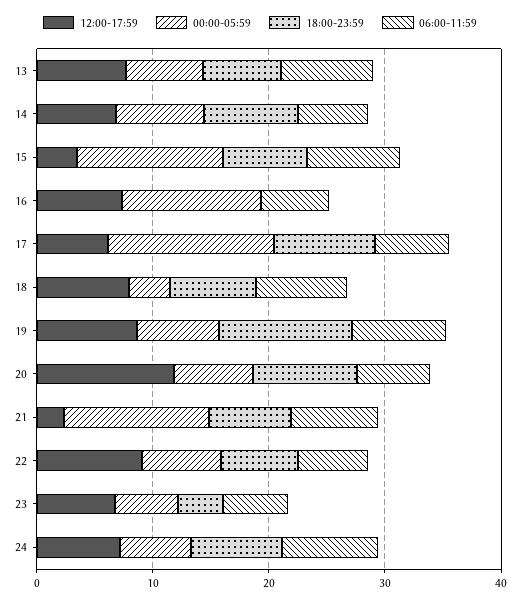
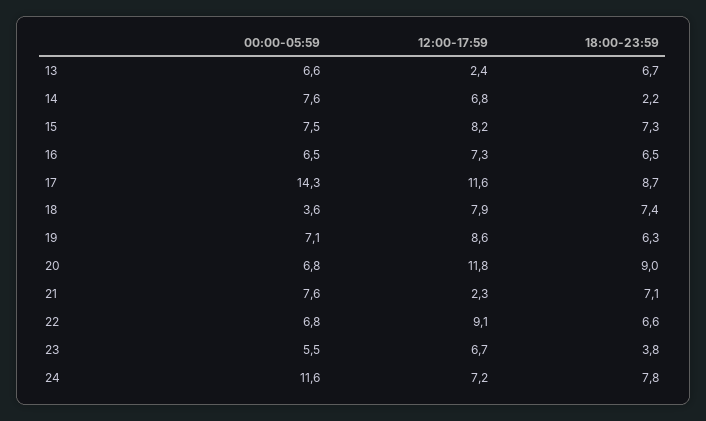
  {
    "12:00-17:59": {
-     "13": 8,
+     "13": 2.4,
      "14": 6.8,
-     "15": 4,
+     "15": 8.2,
      "16": 7.3,
-     "17": 6,
+     "17": 11.6,
      "18": 7.9,
      "19": 8.6,
      "20": 11.8,
      "21": 2.3,
      "22": 9.1,
      "23": 6.7,
      "24": 7.2
    },
    "00:00-05:59": {
      "13": 6.6,
      "14": 7.6,
-     "15": 12,
+     "15": 7.5,
-     "16": 12,
+     "16": 6.5,
      "17": 14.3,
      "18": 3.6,
      "19": 7.1,
      "20": 6.8,
-     "21": 12,
+     "21": 7.6,
      "22": 6.8,
      "23": 5.5,
-     "24": 6
+     "24": 11.6
    },
    "18:00-23:59": {
      "13": 6.7,
-     "14": 8,
+     "14": 2.2,
      "15": 7.3,
-     "16": 0,
+     "16": 6.5,
      "17": 8.7,
      "18": 7.4,
-     "19": 12,
+     "19": 6.3,
      "20": 9,
      "21": 7.1,
      "22": 6.6,
      "23": 3.8,
      "24": 7.8
-   },
+   }
-   "06:00-11:59": {
-     "13": 8,
-     "14": 6,
-     "15": 8,
-     "16": 6,
-     "17": 6,
-     "18": 8,
-     "19": 8,
-     "20": 6,
-     "21": 8,
-     "22": 6,
-     "23": 6,
-     "24": 8
-   }
  }

